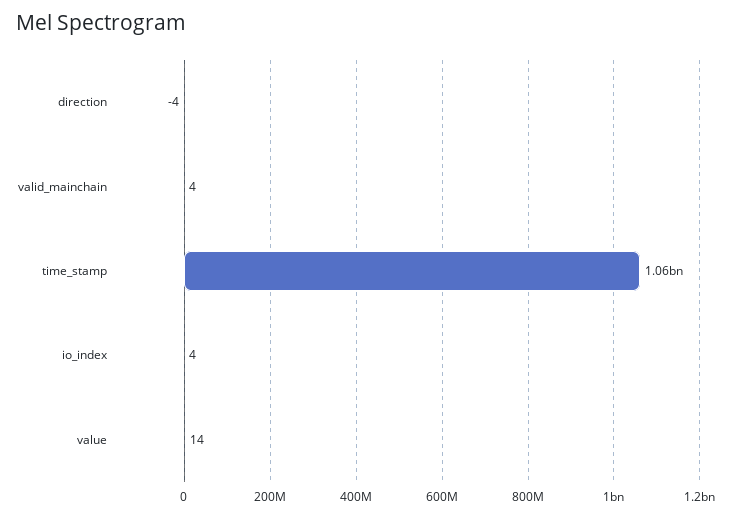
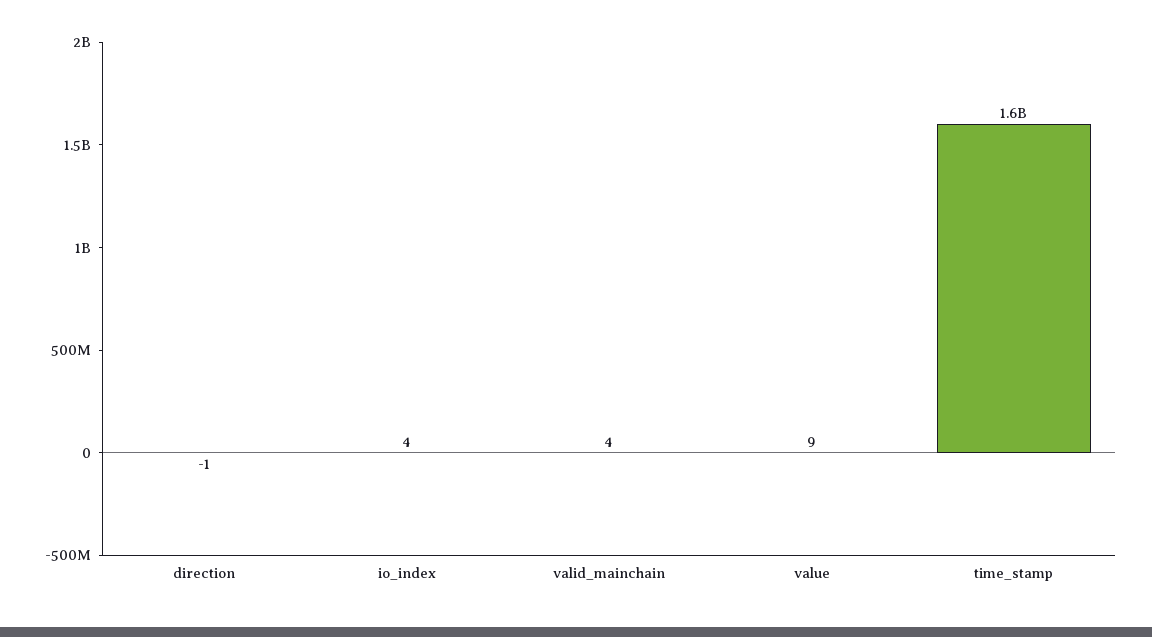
  {
-   "direction": -4,
+   "direction": -1,
    "valid_mainchain": 4,
-   "time_stamp": 1060000000,
+   "time_stamp": 1600000000,
    "io_index": 4,
-   "value": 14
+   "value": 9
  }

